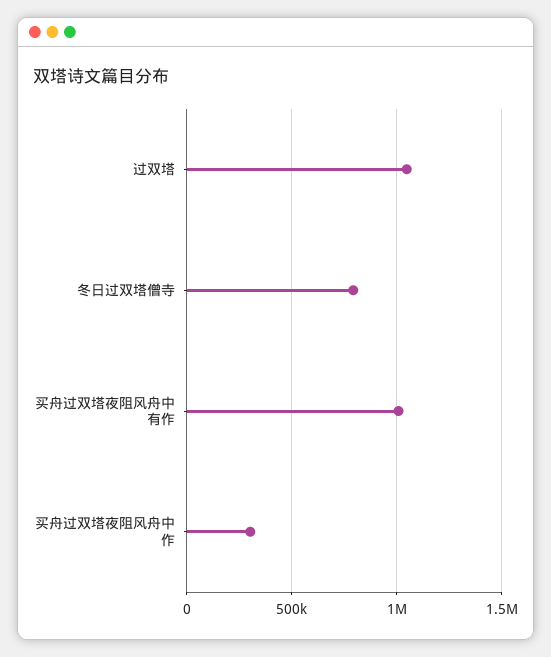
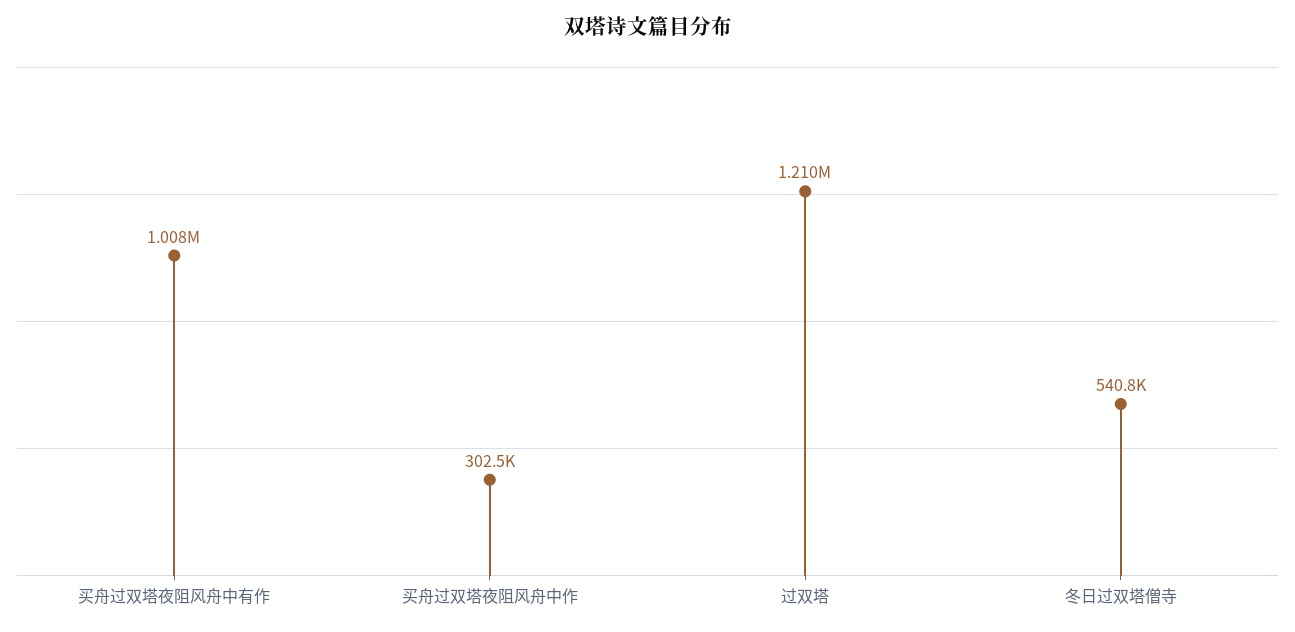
  {
-   "过双塔": 1050000,
+   "过双塔": 1210000,
-   "冬日过双塔僧寺": 800000,
+   "冬日过双塔僧寺": 540800,
    "买舟过双塔夜阻风舟中有作": 1008000,
    "买舟过双塔夜阻风舟中作": 302500
  }

